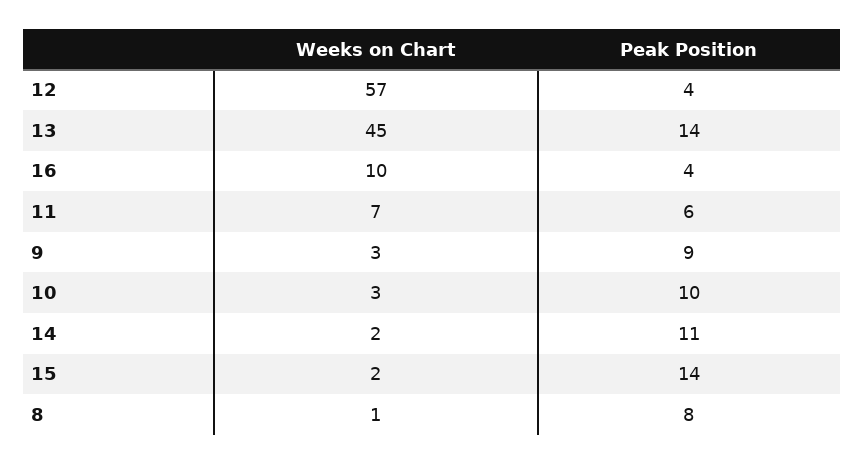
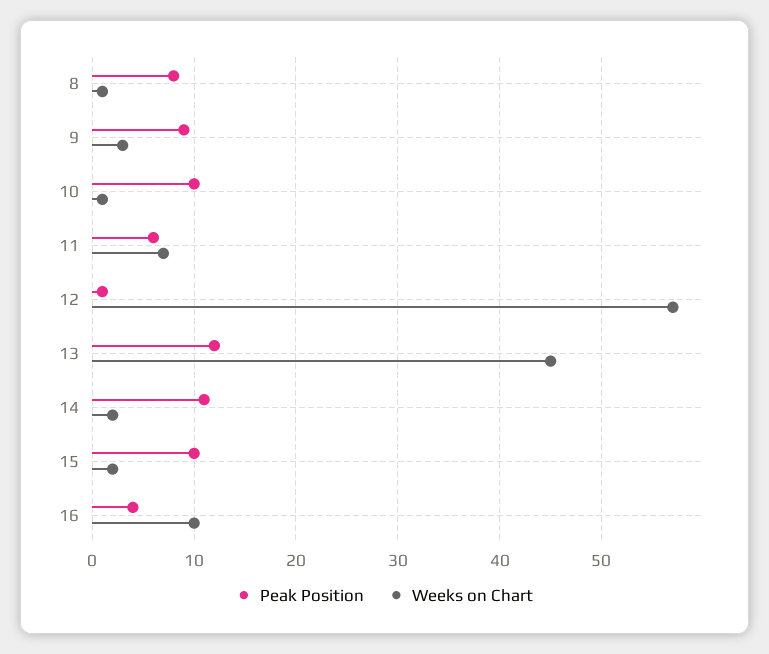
  {
    "Weeks on Chart": {
      "12": 57,
      "13": 45,
      "16": 10,
      "11": 7,
      "9": 3,
-     "10": 3,
+     "10": 1,
      "14": 2,
      "15": 2,
      "8": 1
    },
    "Peak Position": {
-     "12": 4,
+     "12": 1,
-     "13": 14,
+     "13": 12,
      "16": 4,
      "11": 6,
      "9": 9,
      "10": 10,
      "14": 11,
-     "15": 14,
+     "15": 10,
      "8": 8
    }
  }

